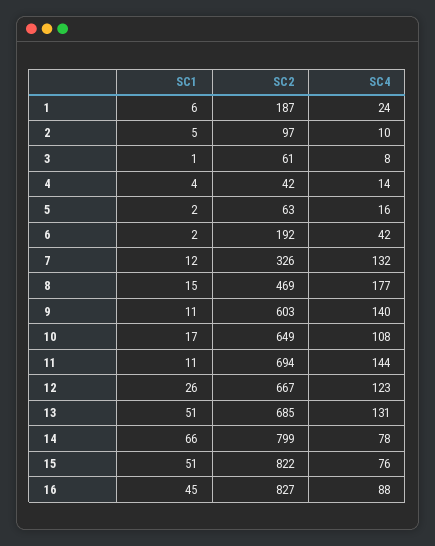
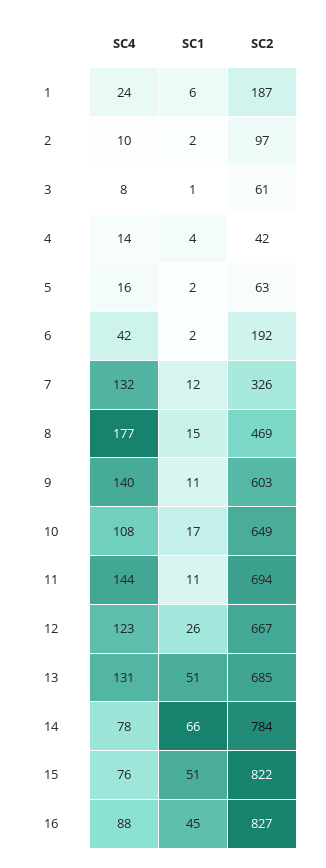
  {
    "SC1": {
      "1": 6,
-     "2": 5,
+     "2": 2,
      "3": 1,
      "4": 4,
      "5": 2,
      "6": 2,
      "7": 12,
      "8": 15,
      "9": 11,
      "10": 17,
      "11": 11,
      "12": 26,
      "13": 51,
      "14": 66,
      "15": 51,
      "16": 45
    },
    "SC2": {
      "1": 187,
      "2": 97,
      "3": 61,
      "4": 42,
      "5": 63,
      "6": 192,
      "7": 326,
      "8": 469,
      "9": 603,
      "10": 649,
      "11": 694,
      "12": 667,
      "13": 685,
-     "14": 799,
+     "14": 784,
      "15": 822,
      "16": 827
    },
    "SC4": {
      "1": 24,
      "2": 10,
      "3": 8,
      "4": 14,
      "5": 16,
      "6": 42,
      "7": 132,
      "8": 177,
      "9": 140,
      "10": 108,
      "11": 144,
      "12": 123,
      "13": 131,
      "14": 78,
      "15": 76,
      "16": 88
    }
  }

